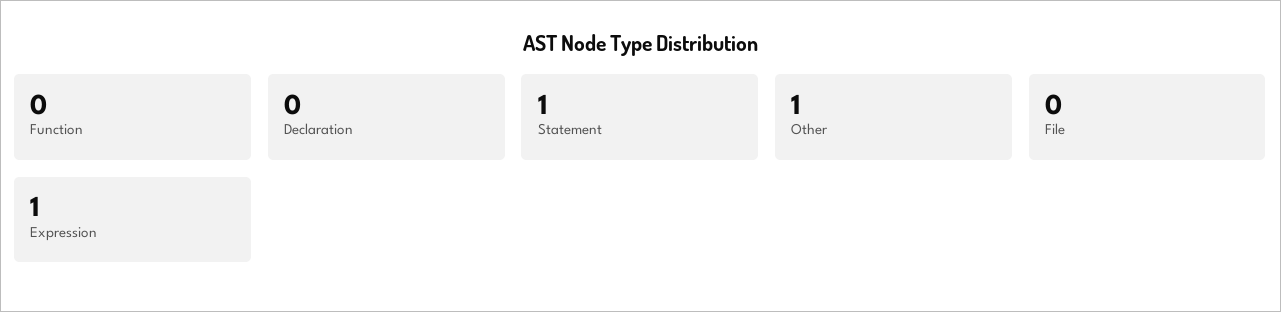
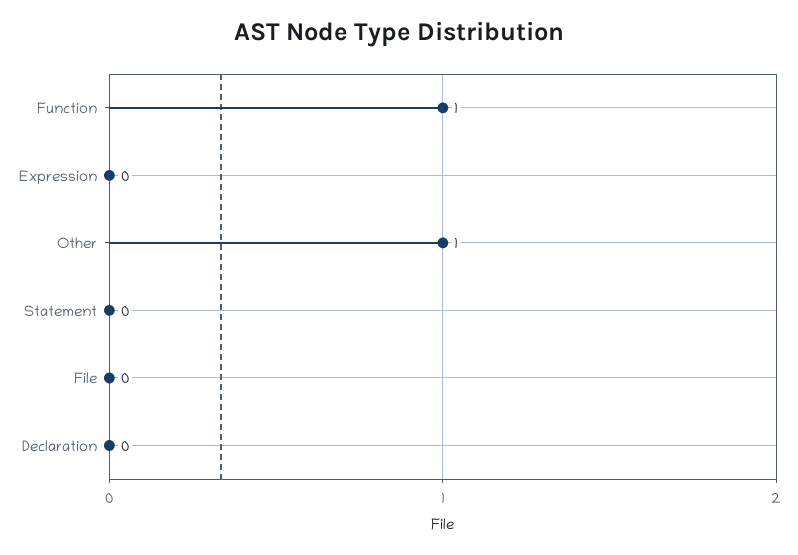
  {
-   "Function": 0,
+   "Function": 1,
    "Declaration": 0,
-   "Statement": 1,
+   "Statement": 0,
    "Other": 1,
    "File": 0,
-   "Expression": 1
+   "Expression": 0
  }

